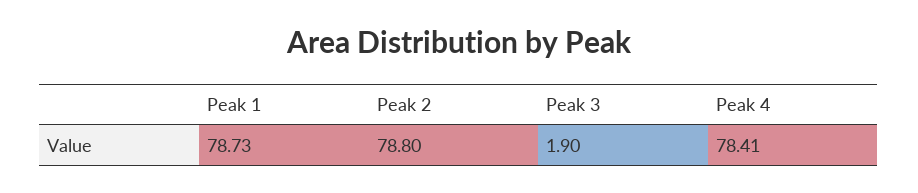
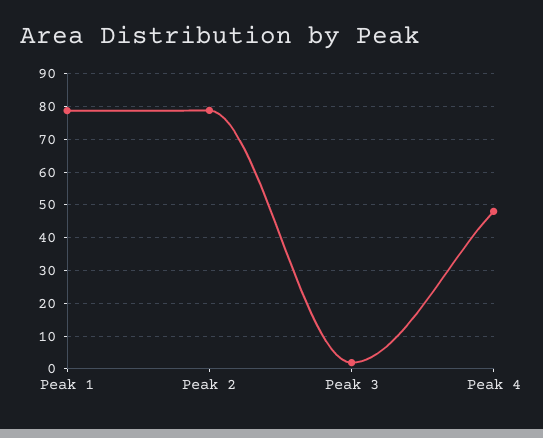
  {
    "Peak 1": 78.73,
    "Peak 2": 78.8,
    "Peak 3": 1.9,
-   "Peak 4": 78.41
+   "Peak 4": 48
  }

